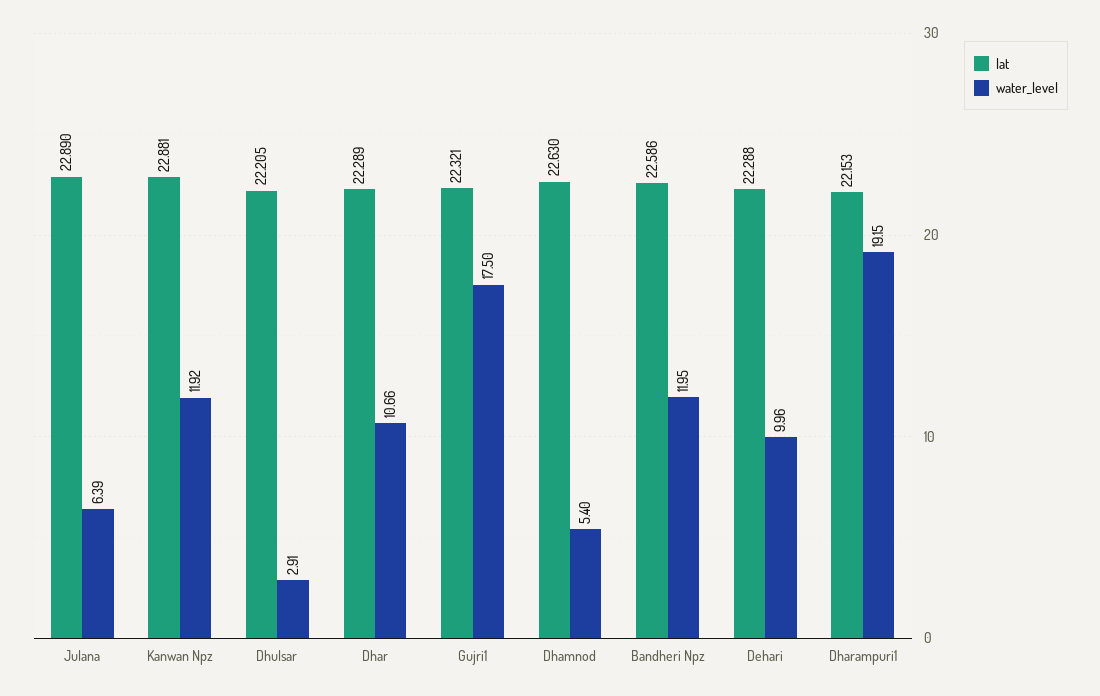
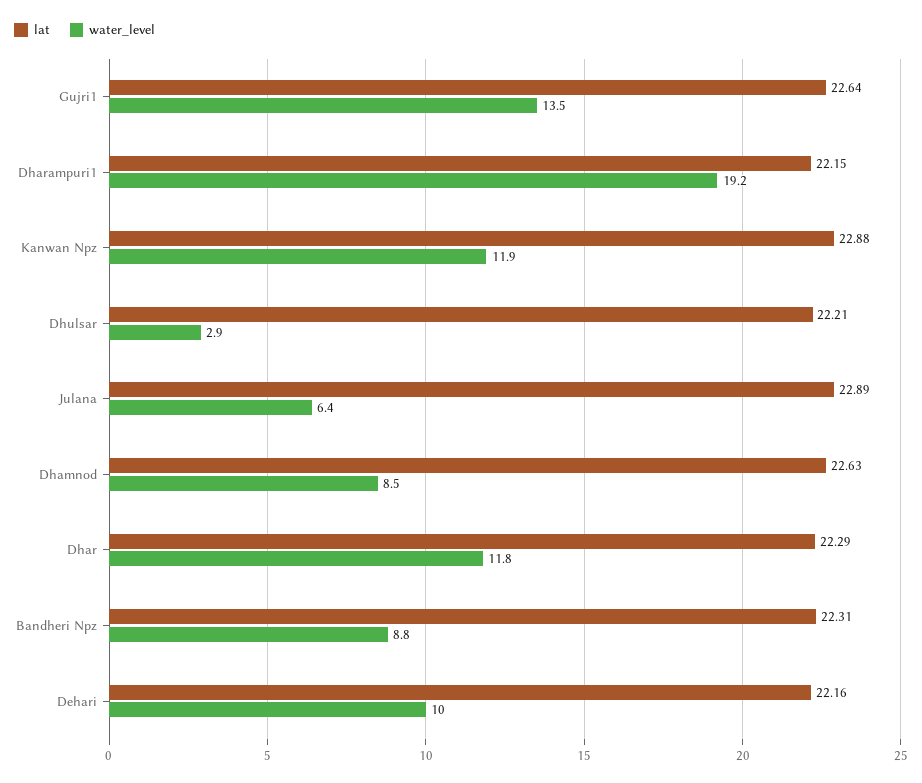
  {
    "lat": {
      "Julana": 22.89,
      "Kanwan Npz": 22.881,
      "Dhulsar": 22.205,
      "Dhar": 22.289,
-     "Gujri1": 22.321,
+     "Gujri1": 22.64,
      "Dhamnod": 22.63,
-     "Bandheri Npz": 22.586,
+     "Bandheri Npz": 22.31,
-     "Dehari": 22.288,
+     "Dehari": 22.16,
      "Dharampuri1": 22.153
    },
    "water_level": {
      "Julana": 6.39,
      "Kanwan Npz": 11.92,
      "Dhulsar": 2.91,
-     "Dhar": 10.66,
+     "Dhar": 11.8,
-     "Gujri1": 17.5,
+     "Gujri1": 13.5,
-     "Dhamnod": 5.4,
+     "Dhamnod": 8.5,
-     "Bandheri Npz": 11.95,
+     "Bandheri Npz": 8.8,
      "Dehari": 9.96,
      "Dharampuri1": 19.15
    }
  }

